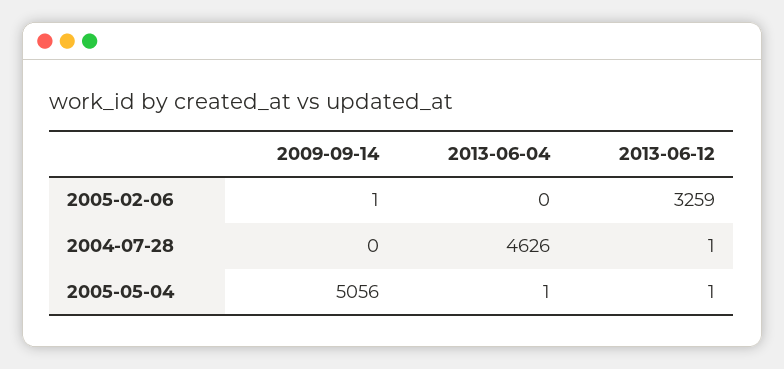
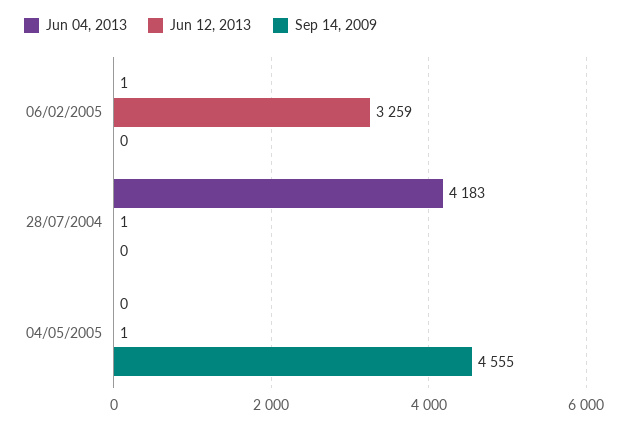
  {
    "2009-09-14": {
-     "2005-02-06": 1,
+     "2005-02-06": 0,
      "2004-07-28": 0,
-     "2005-05-04": 5056
+     "2005-05-04": 4555
    },
    "2013-06-04": {
-     "2005-02-06": 0,
+     "2005-02-06": 1,
-     "2004-07-28": 4626,
+     "2004-07-28": 4183,
-     "2005-05-04": 1
+     "2005-05-04": 0
    },
    "2013-06-12": {
      "2005-02-06": 3259,
      "2004-07-28": 1,
      "2005-05-04": 1
    }
  }

